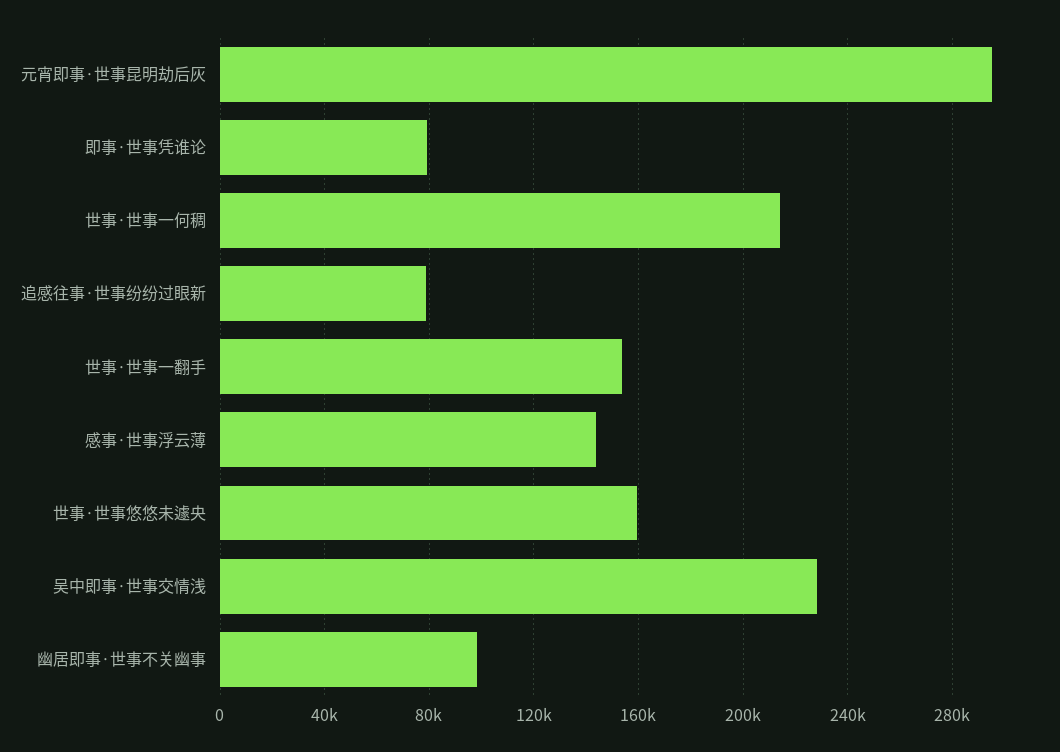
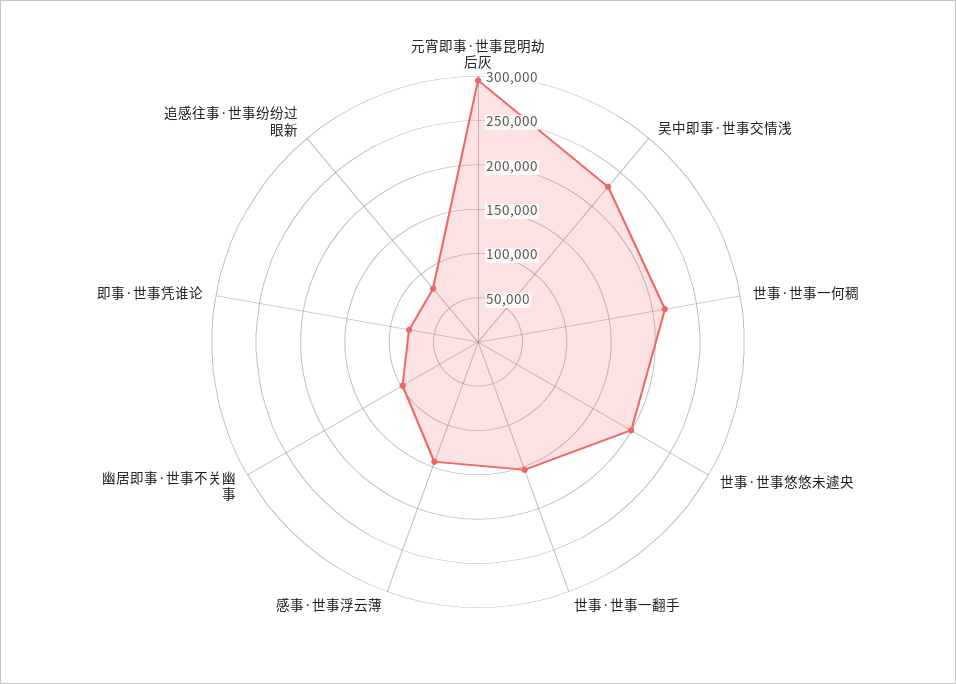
  {
    "元宵即事·世事昆明劫后灰": 295000,
    "即事·世事凭谁论": 80000,
    "世事·世事一何稠": 215000,
    "追感往事·世事纷纷过眼新": 80000,
    "世事·世事一翻手": 155000,
    "感事·世事浮云薄": 145000,
-   "世事·世事悠悠未遽央": 160000,
+   "世事·世事悠悠未遽央": 200000,
    "吴中即事·世事交情浅": 230000,
    "幽居即事·世事不关幽事": 100000
  }

